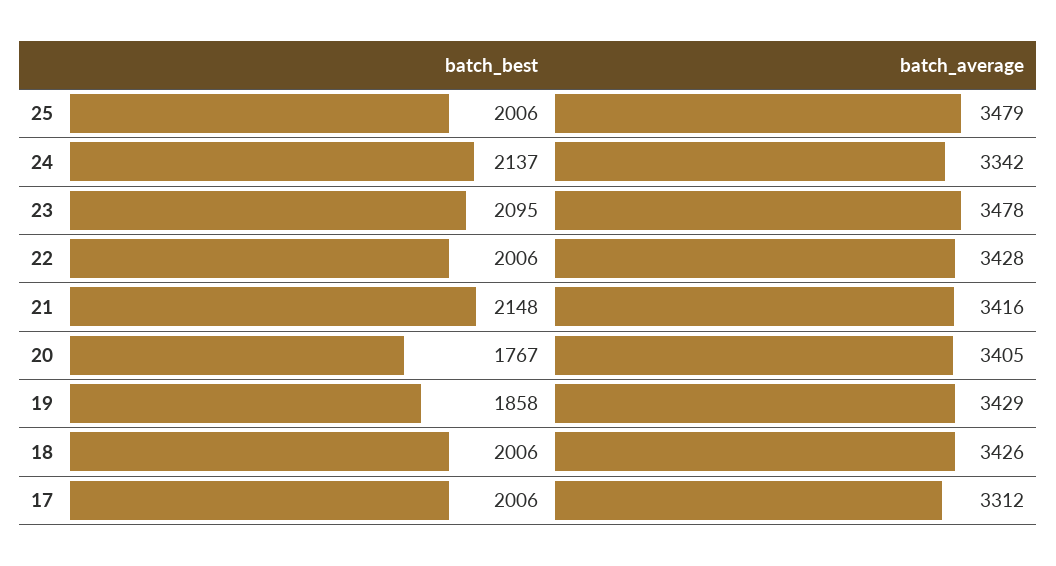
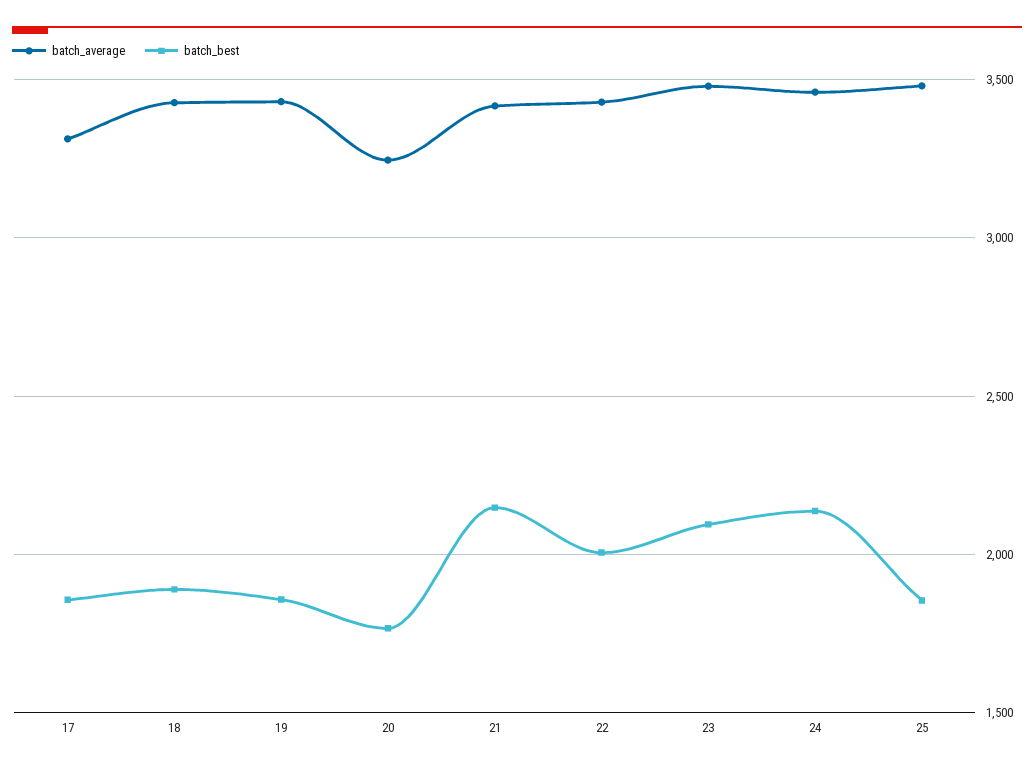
  {
    "batch_best": {
-     "25": 2006,
+     "25": 1850,
      "24": 2137,
      "23": 2095,
      "22": 2006,
      "21": 2148,
      "20": 1767,
      "19": 1858,
-     "18": 2006,
+     "18": 1900,
-     "17": 2006
+     "17": 1850
    },
    "batch_average": {
      "25": 3479,
-     "24": 3342,
+     "24": 3450,
      "23": 3478,
      "22": 3428,
      "21": 3416,
-     "20": 3405,
+     "20": 3250,
      "19": 3429,
      "18": 3426,
      "17": 3312
    }
  }

